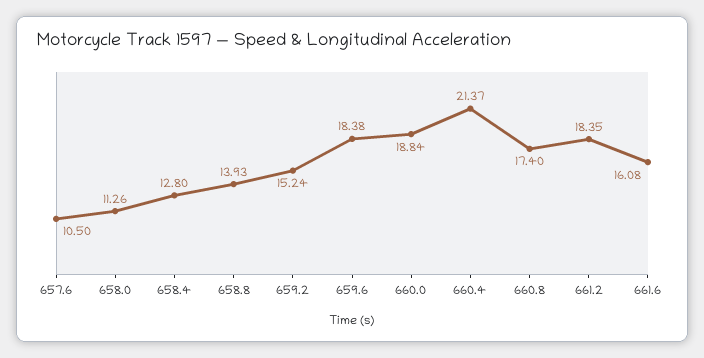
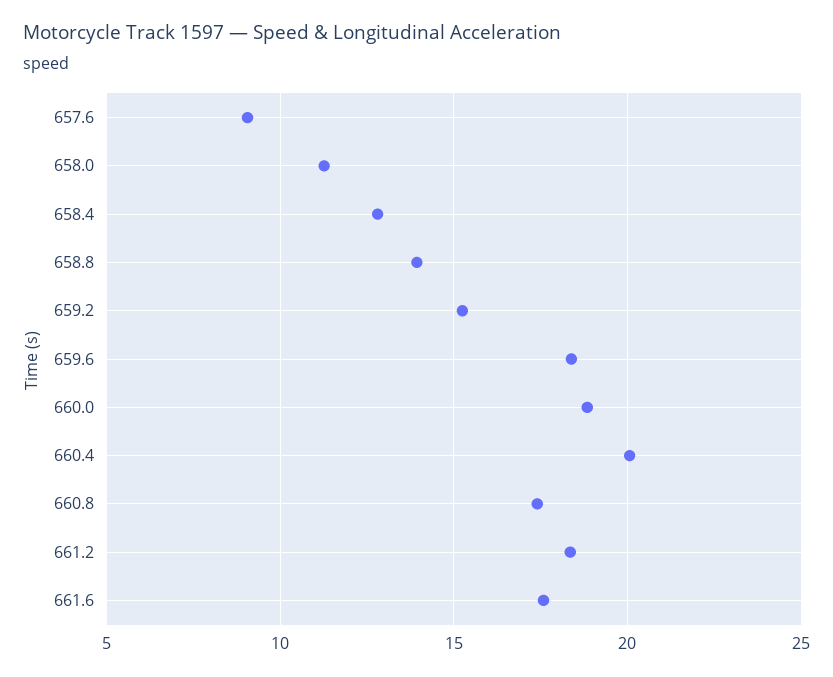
  {
-   "657.6": 10.5,
+   "657.6": 9,
    "658.0": 11.26,
    "658.4": 12.8,
    "658.8": 13.93,
    "659.2": 15.24,
    "659.6": 18.38,
    "660.0": 18.84,
-   "660.4": 21.37,
+   "660.4": 20,
    "660.8": 17.4,
    "661.2": 18.35,
-   "661.6": 16.08
+   "661.6": 17.5
  }

